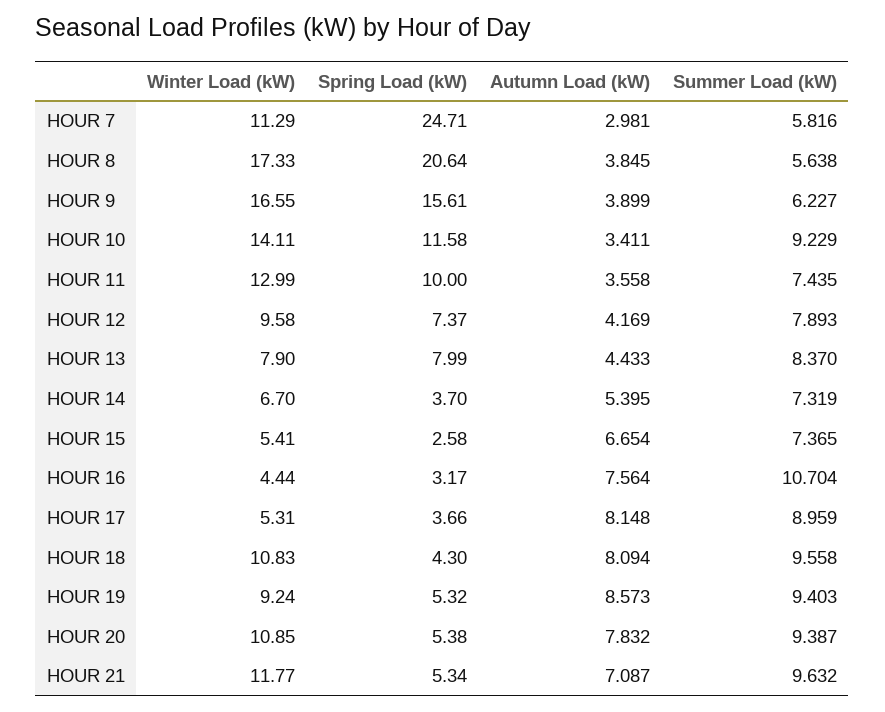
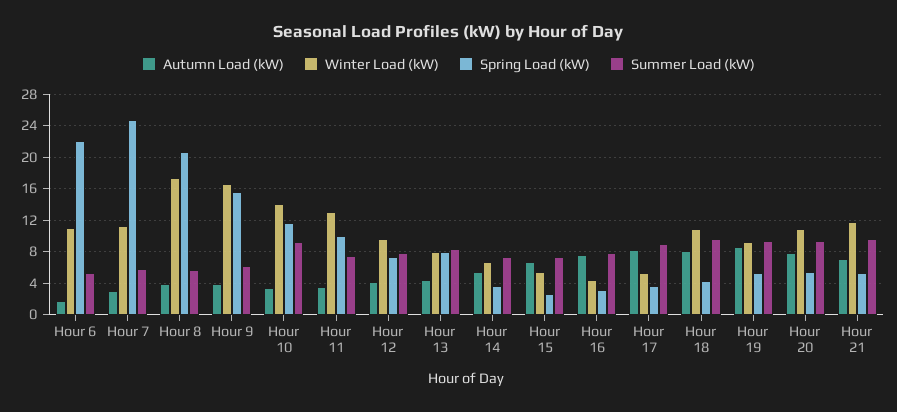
  {
    "Winter Load (kW)": {
      "HOUR 7": 11.29,
      "HOUR 8": 17.33,
      "HOUR 9": 16.55,
      "HOUR 10": 14.11,
      "HOUR 11": 12.99,
      "HOUR 12": 9.58,
      "HOUR 13": 7.9,
      "HOUR 14": 6.7,
      "HOUR 15": 5.41,
      "HOUR 16": 4.44,
      "HOUR 17": 5.31,
      "HOUR 18": 10.83,
      "HOUR 19": 9.24,
      "HOUR 20": 10.85,
-     "HOUR 21": 11.77
+     "HOUR 21": 11.77,
+     "Hour 6": 11
    },
    "Spring Load (kW)": {
      "HOUR 7": 24.71,
      "HOUR 8": 20.64,
      "HOUR 9": 15.61,
      "HOUR 10": 11.58,
      "HOUR 11": 10,
      "HOUR 12": 7.37,
      "HOUR 13": 7.99,
      "HOUR 14": 3.7,
      "HOUR 15": 2.58,
      "HOUR 16": 3.17,
      "HOUR 17": 3.66,
      "HOUR 18": 4.3,
      "HOUR 19": 5.32,
      "HOUR 20": 5.38,
-     "HOUR 21": 5.34
+     "HOUR 21": 5.34,
+     "Hour 6": 22
    },
    "Autumn Load (kW)": {
      "HOUR 7": 2.981,
      "HOUR 8": 3.845,
      "HOUR 9": 3.899,
      "HOUR 10": 3.411,
      "HOUR 11": 3.558,
      "HOUR 12": 4.169,
      "HOUR 13": 4.433,
      "HOUR 14": 5.395,
      "HOUR 15": 6.654,
      "HOUR 16": 7.564,
      "HOUR 17": 8.148,
      "HOUR 18": 8.094,
      "HOUR 19": 8.573,
      "HOUR 20": 7.832,
-     "HOUR 21": 7.087
+     "HOUR 21": 7.087,
+     "Hour 6": 2
    },
    "Summer Load (kW)": {
      "HOUR 7": 5.816,
      "HOUR 8": 5.638,
      "HOUR 9": 6.227,
      "HOUR 10": 9.229,
      "HOUR 11": 7.435,
      "HOUR 12": 7.893,
      "HOUR 13": 8.37,
      "HOUR 14": 7.319,
      "HOUR 15": 7.365,
-     "HOUR 16": 10.704,
+     "HOUR 16": 8,
      "HOUR 17": 8.959,
      "HOUR 18": 9.558,
      "HOUR 19": 9.403,
      "HOUR 20": 9.387,
-     "HOUR 21": 9.632
+     "HOUR 21": 9.632,
+     "Hour 6": 5
    }
  }

